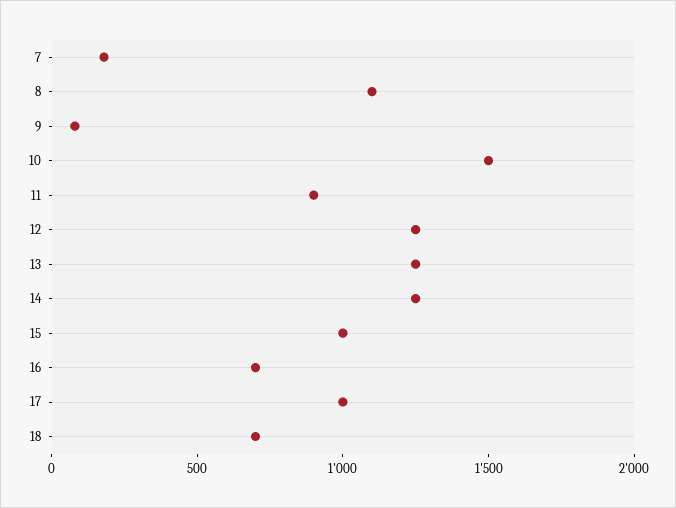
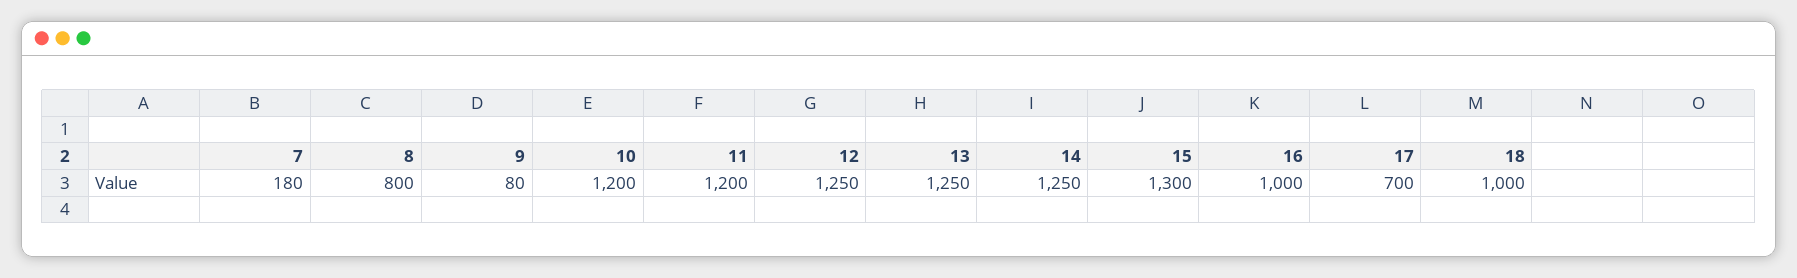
  {
    "7": 180,
-   "8": 1100,
+   "8": 800,
    "9": 80,
-   "10": 1500,
+   "10": 1200,
-   "11": 900,
+   "11": 1200,
    "12": 1250,
    "13": 1250,
    "14": 1250,
-   "15": 1000,
+   "15": 1300,
-   "16": 700,
+   "16": 1000,
-   "17": 1000,
+   "17": 700,
-   "18": 700
+   "18": 1000
  }

